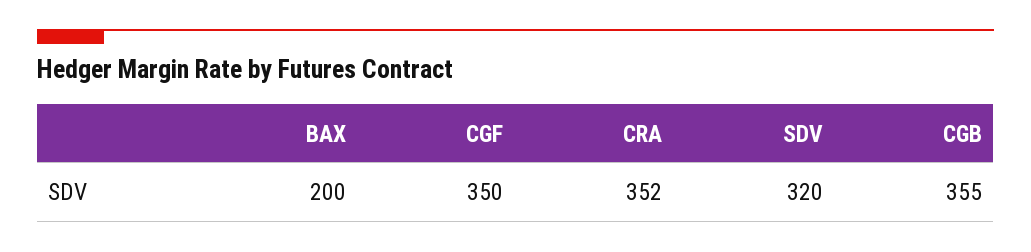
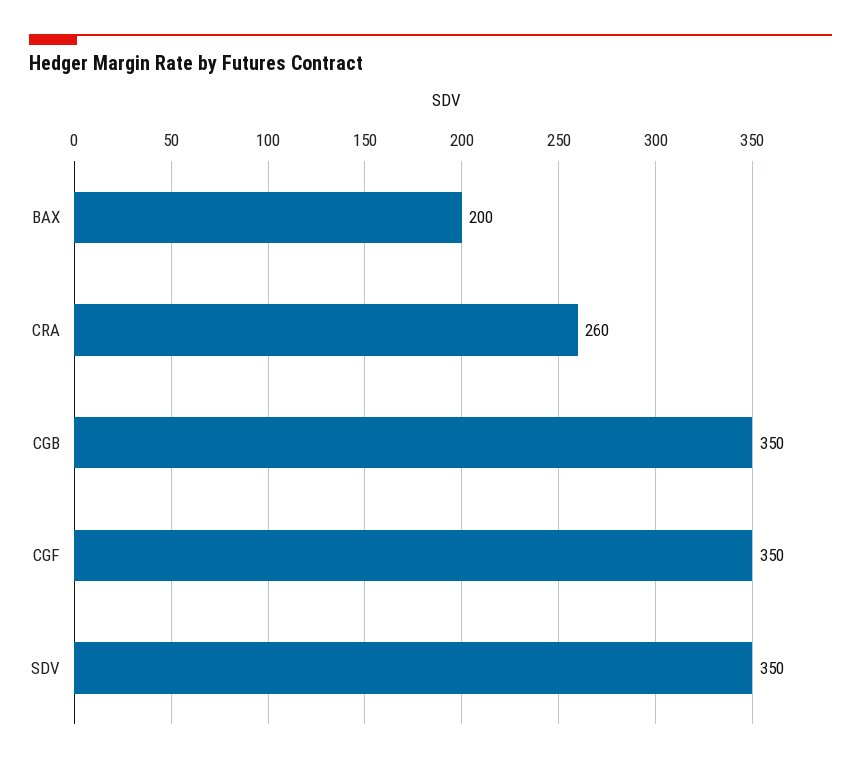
  {
    "BAX": 200,
    "CGF": 350,
-   "CRA": 352,
+   "CRA": 260,
-   "SDV": 320,
+   "SDV": 350,
-   "CGB": 355
+   "CGB": 350
  }

